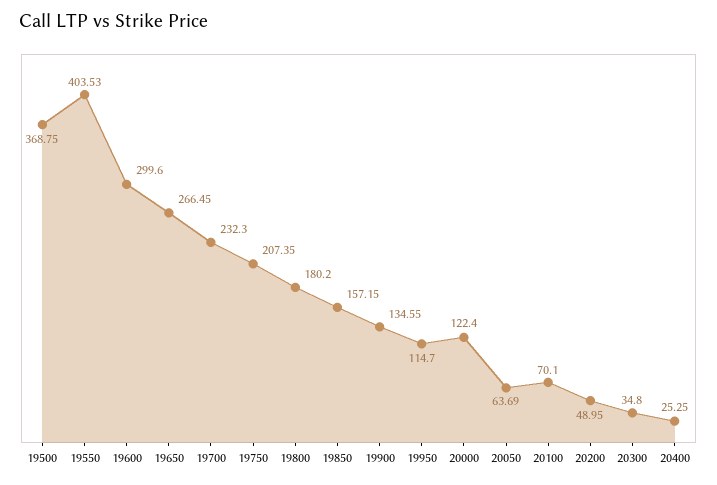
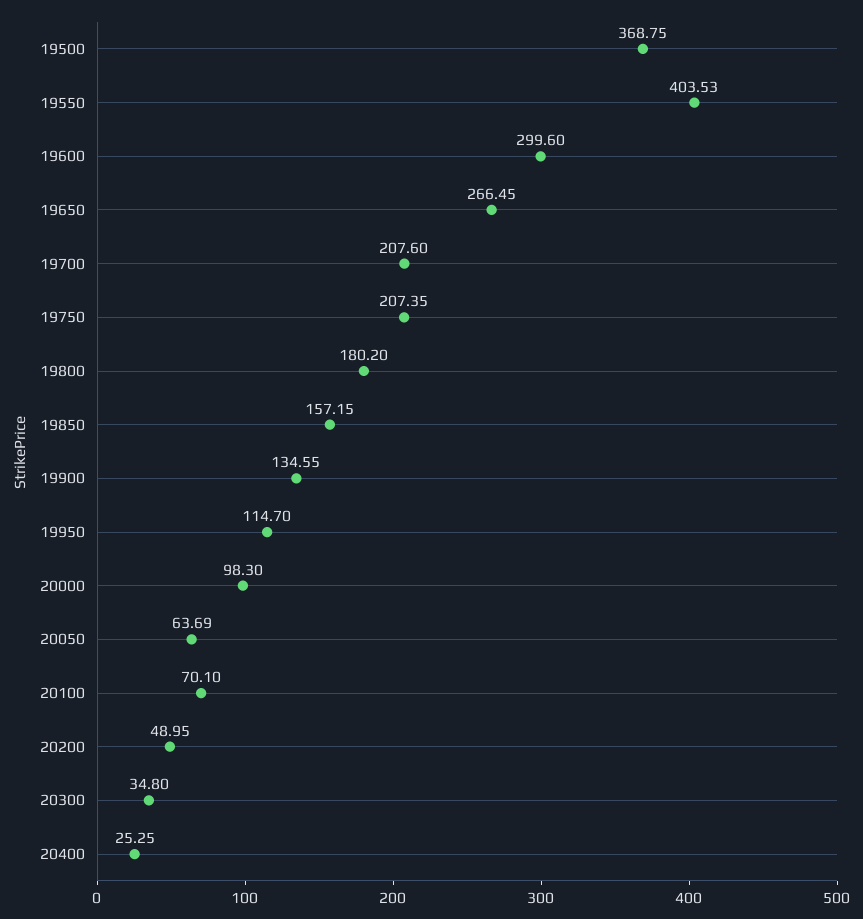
  {
    "19500": 368.75,
    "19550": 403.53,
    "19600": 299.6,
    "19650": 266.45,
-   "19700": 232.3,
+   "19700": 207.6,
    "19750": 207.35,
    "19800": 180.2,
    "19850": 157.15,
    "19900": 134.55,
    "19950": 114.7,
-   "20000": 122.4,
+   "20000": 98.3,
    "20050": 63.69,
    "20100": 70.1,
    "20200": 48.95,
    "20300": 34.8,
    "20400": 25.25
  }

